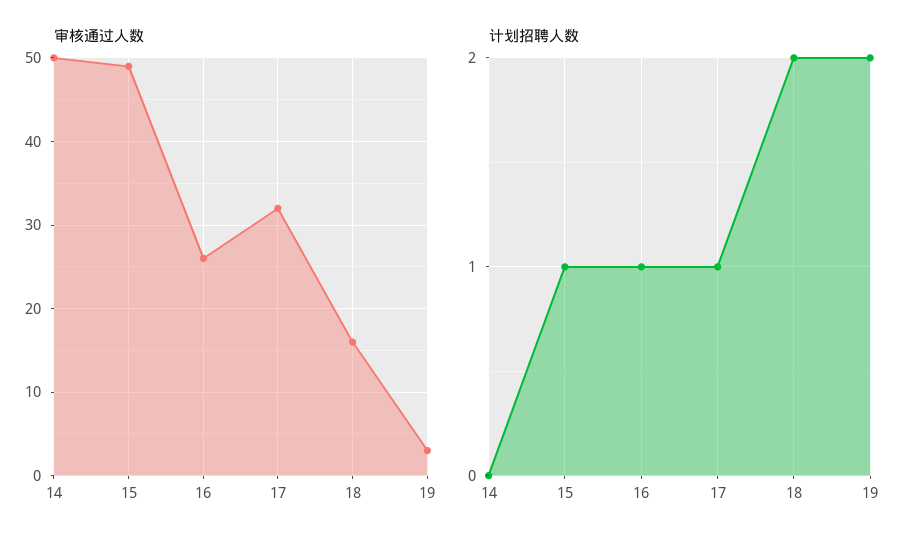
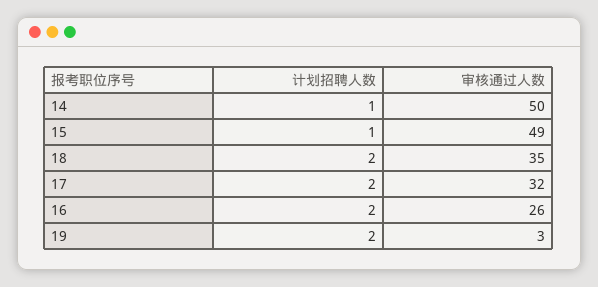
  {
    "审核通过人数": {
      "14": 50,
      "15": 49,
      "16": 26,
      "17": 32,
-     "18": 16,
+     "18": 35,
      "19": 3
    },
    "计划招聘人数": {
-     "14": 0,
+     "14": 1,
      "15": 1,
-     "16": 1,
+     "16": 2,
-     "17": 1,
+     "17": 2,
      "18": 2,
      "19": 2
    }
  }

